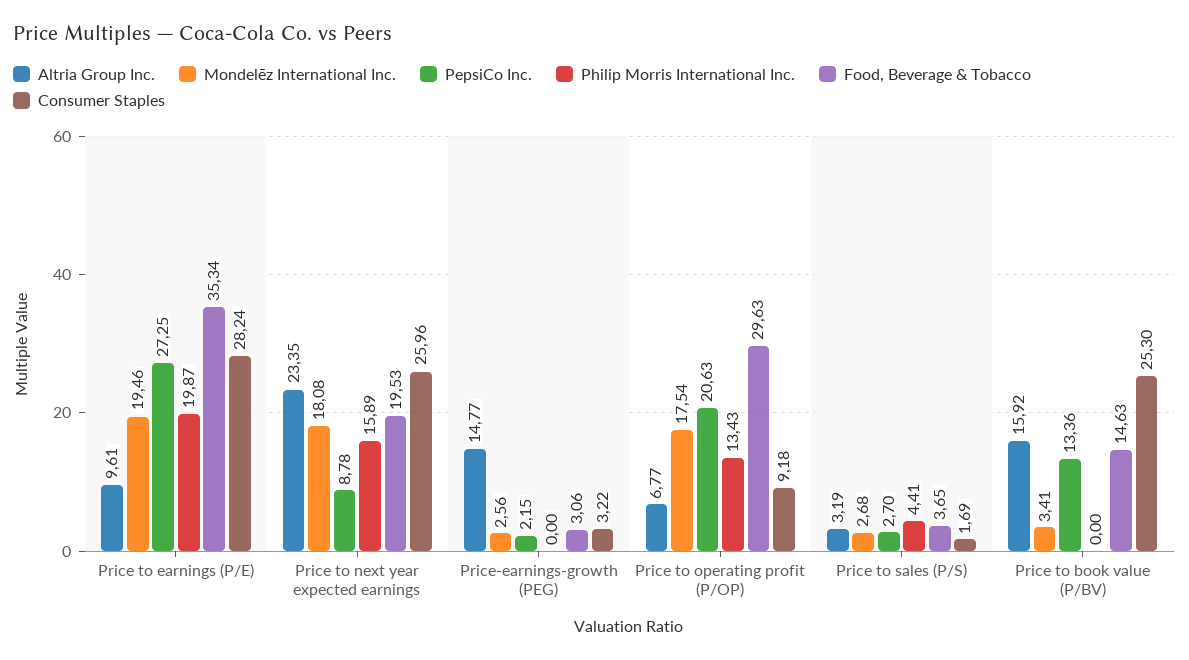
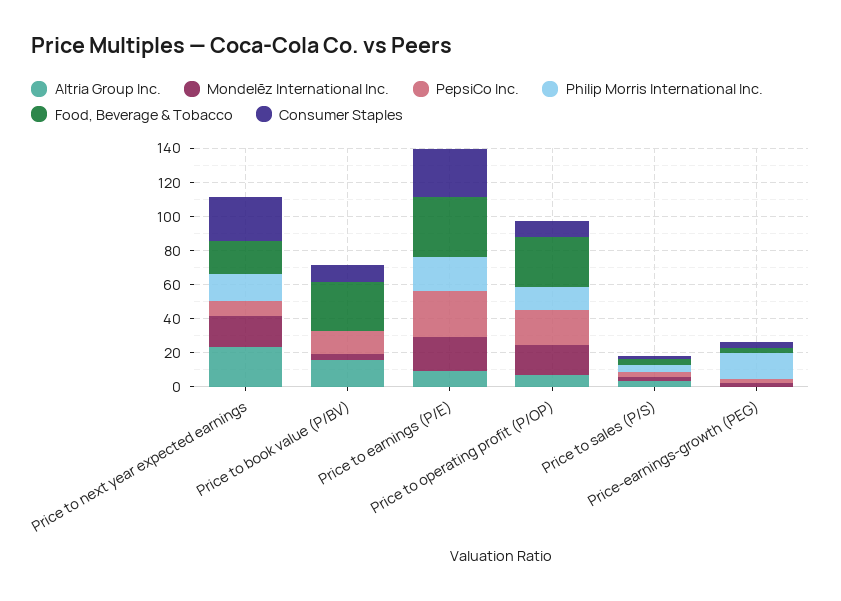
  {
    "Altria Group Inc.": {
      "Price to earnings (P/E)": 9.61,
      "Price to next year expected earnings": 23.35,
-     "Price-earnings-growth (PEG)": 14.77,
+     "Price-earnings-growth (PEG)": 0,
      "Price to operating profit (P/OP)": 6.77,
      "Price to sales (P/S)": 3.19,
      "Price to book value (P/BV)": 15.92
    },
    "Mondelēz International Inc.": {
      "Price to earnings (P/E)": 19.46,
      "Price to next year expected earnings": 18.08,
      "Price-earnings-growth (PEG)": 2.56,
      "Price to operating profit (P/OP)": 17.54,
      "Price to sales (P/S)": 2.68,
      "Price to book value (P/BV)": 3.41
    },
    "PepsiCo Inc.": {
      "Price to earnings (P/E)": 27.25,
      "Price to next year expected earnings": 8.78,
      "Price-earnings-growth (PEG)": 2.15,
      "Price to operating profit (P/OP)": 20.63,
      "Price to sales (P/S)": 2.7,
      "Price to book value (P/BV)": 13.36
    },
    "Philip Morris International Inc.": {
      "Price to earnings (P/E)": 19.87,
      "Price to next year expected earnings": 15.89,
-     "Price-earnings-growth (PEG)": 0,
+     "Price-earnings-growth (PEG)": 15,
      "Price to operating profit (P/OP)": 13.43,
      "Price to sales (P/S)": 4.41,
      "Price to book value (P/BV)": 0
    },
    "Food, Beverage & Tobacco": {
      "Price to earnings (P/E)": 35.34,
      "Price to next year expected earnings": 19.53,
      "Price-earnings-growth (PEG)": 3.06,
      "Price to operating profit (P/OP)": 29.63,
      "Price to sales (P/S)": 3.65,
-     "Price to book value (P/BV)": 14.63
+     "Price to book value (P/BV)": 30
    },
    "Consumer Staples": {
      "Price to earnings (P/E)": 28.24,
      "Price to next year expected earnings": 25.96,
      "Price-earnings-growth (PEG)": 3.22,
      "Price to operating profit (P/OP)": 9.18,
      "Price to sales (P/S)": 1.69,
-     "Price to book value (P/BV)": 25.3
+     "Price to book value (P/BV)": 10
    }
  }

